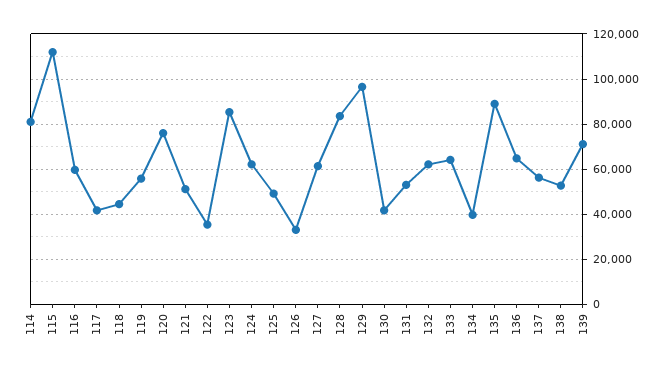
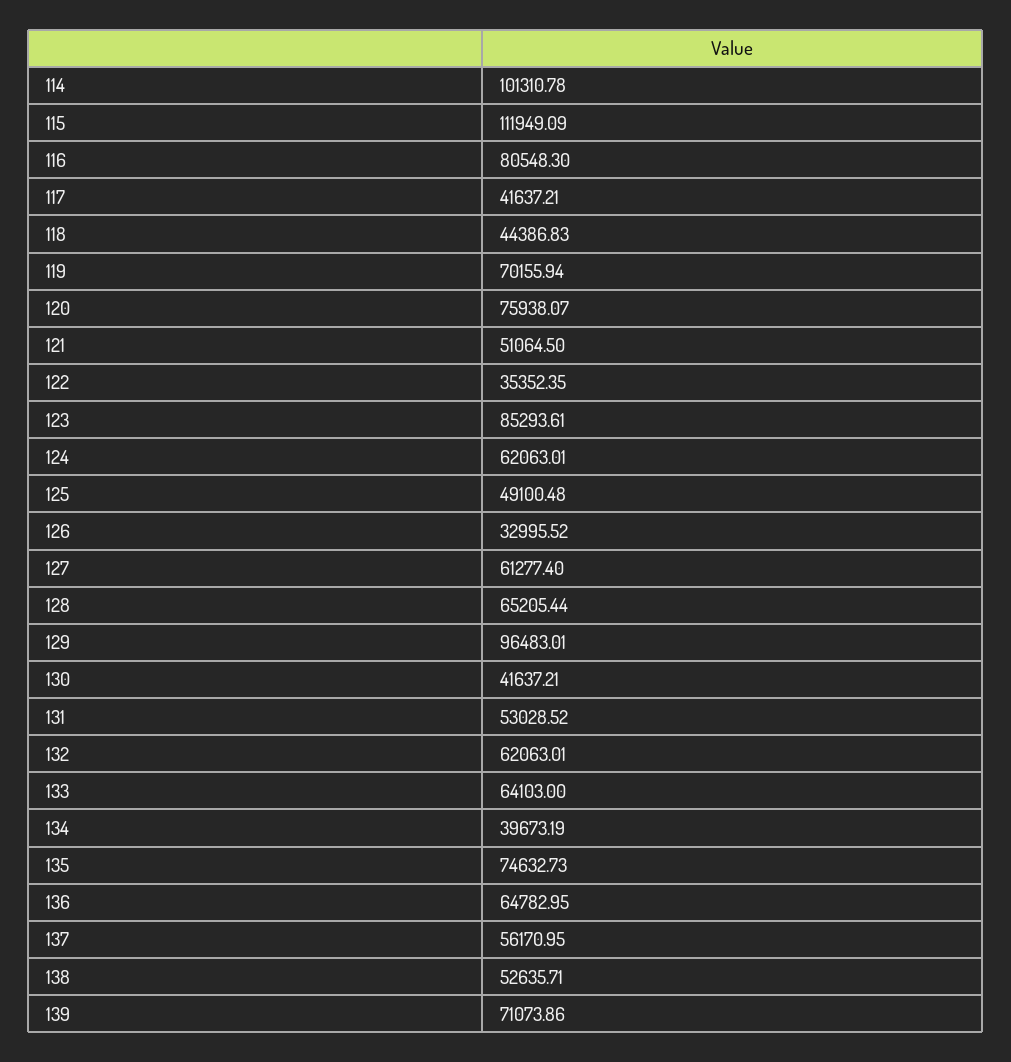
  {
-   "114": 80000,
+   "114": 101310.78,
    "115": 111949.09,
-   "116": 60000,
+   "116": 80548.3,
    "117": 41637.21,
    "118": 44386.83,
-   "119": 55000,
+   "119": 70155.94,
    "120": 75938.07,
    "121": 51064.5,
    "122": 35352.35,
    "123": 85293.61,
    "124": 62063.01,
    "125": 49100.48,
    "126": 32995.52,
    "127": 61277.4,
-   "128": 85000,
+   "128": 65205.44,
    "129": 96483.01,
    "130": 41637.21,
    "131": 53028.52,
    "132": 62063.01,
    "133": 64103,
    "134": 39673.19,
-   "135": 90000,
+   "135": 74632.73,
    "136": 64782.95,
    "137": 56170.95,
    "138": 52635.71,
    "139": 71073.86
  }

